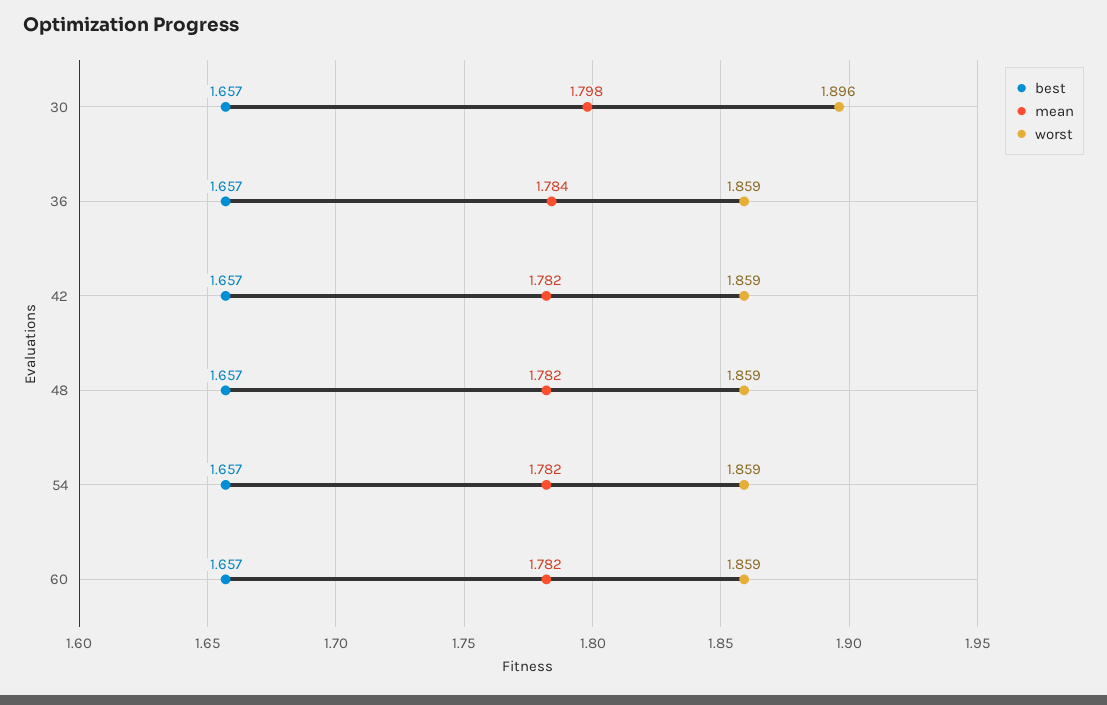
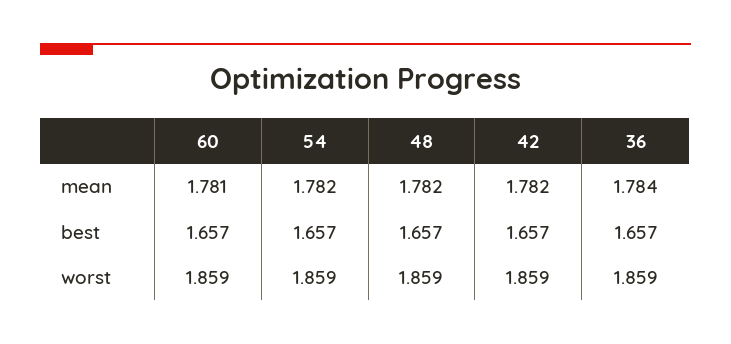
  {
    "best": {
-     "30": 1.657,
      "36": 1.657,
      "42": 1.657,
      "48": 1.657,
      "54": 1.657,
      "60": 1.657
    },
    "mean": {
-     "30": 1.798,
      "36": 1.784,
      "42": 1.782,
      "48": 1.782,
      "54": 1.782,
-     "60": 1.782
+     "60": 1.781
    },
    "worst": {
-     "30": 1.896,
      "36": 1.859,
      "42": 1.859,
      "48": 1.859,
      "54": 1.859,
      "60": 1.859
    }
  }

